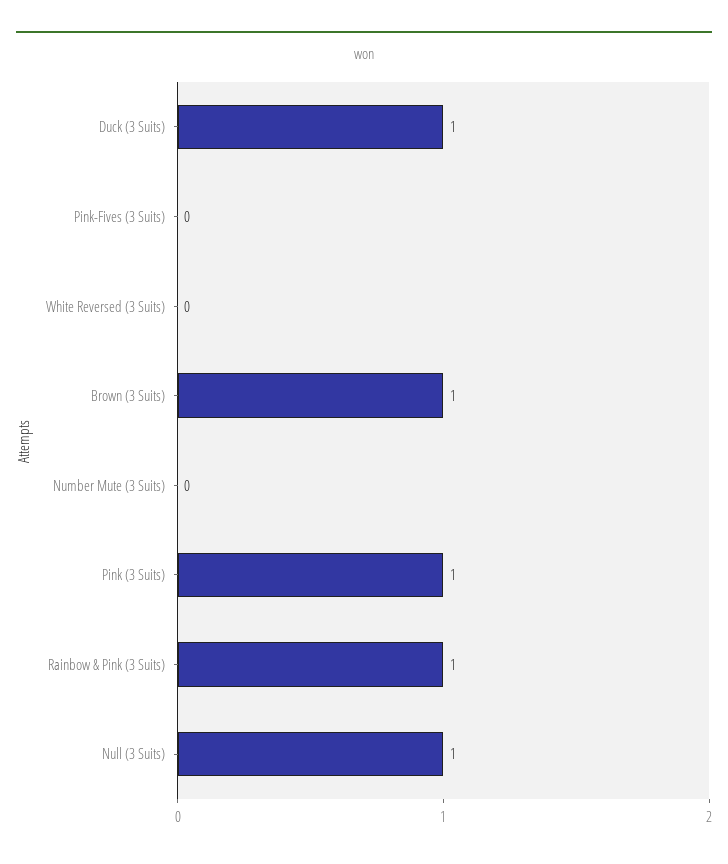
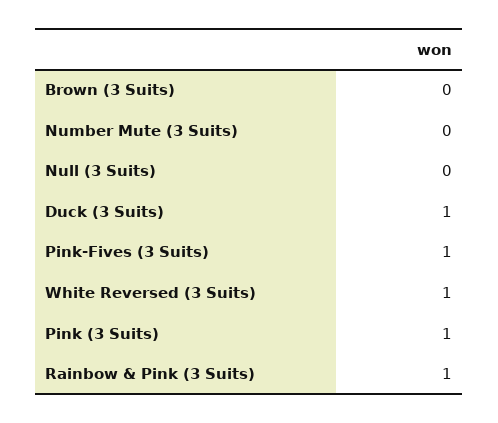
  {
    "Duck (3 Suits)": 1,
-   "Pink-Fives (3 Suits)": 0,
+   "Pink-Fives (3 Suits)": 1,
-   "White Reversed (3 Suits)": 0,
+   "White Reversed (3 Suits)": 1,
-   "Brown (3 Suits)": 1,
+   "Brown (3 Suits)": 0,
    "Number Mute (3 Suits)": 0,
    "Pink (3 Suits)": 1,
    "Rainbow & Pink (3 Suits)": 1,
-   "Null (3 Suits)": 1
+   "Null (3 Suits)": 0
  }

